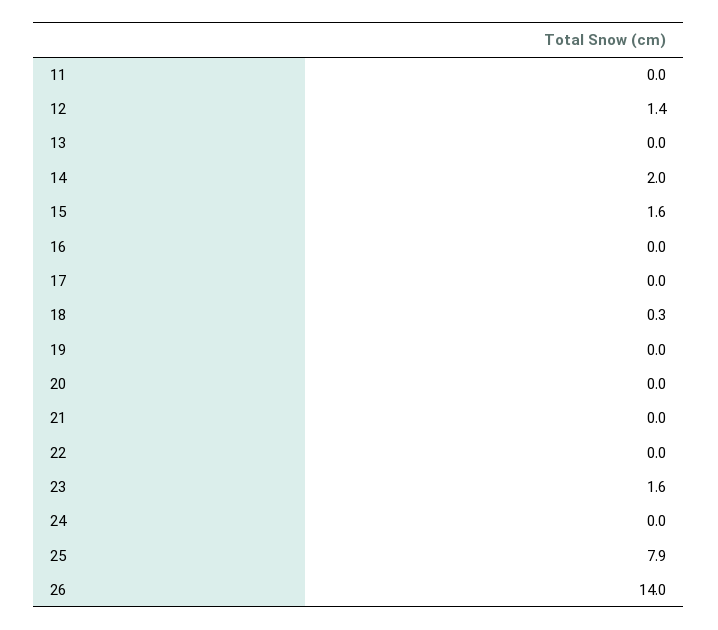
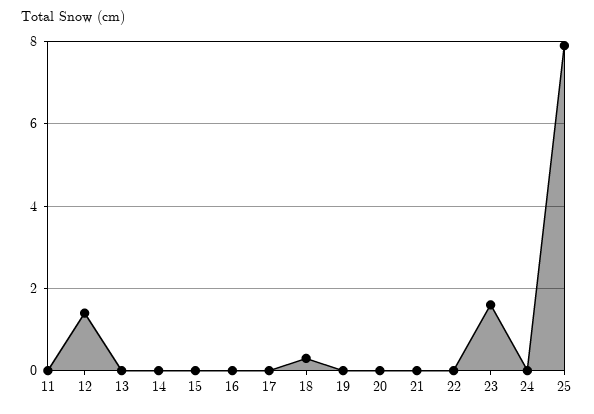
  {
    "11": 0,
    "12": 1.4,
    "13": 0,
-   "14": 2,
+   "14": 0,
-   "15": 1.6,
+   "15": 0,
    "16": 0,
    "17": 0,
    "18": 0.3,
    "19": 0,
    "20": 0,
    "21": 0,
    "22": 0,
    "23": 1.6,
    "24": 0,
-   "25": 7.9,
+   "25": 7.9
-   "26": 14
  }

